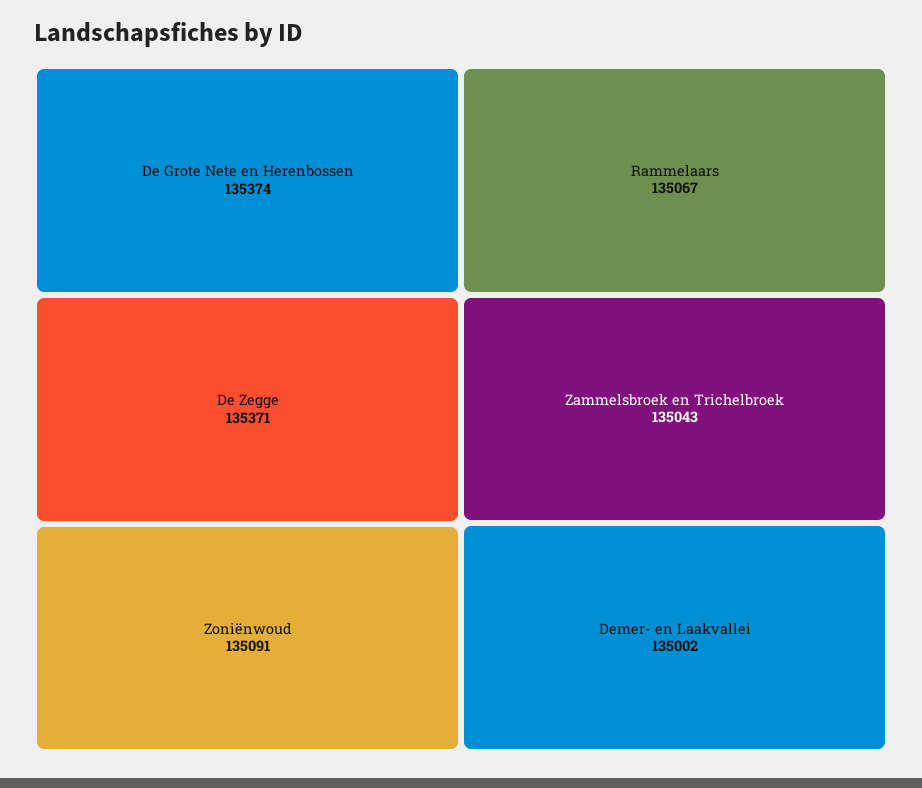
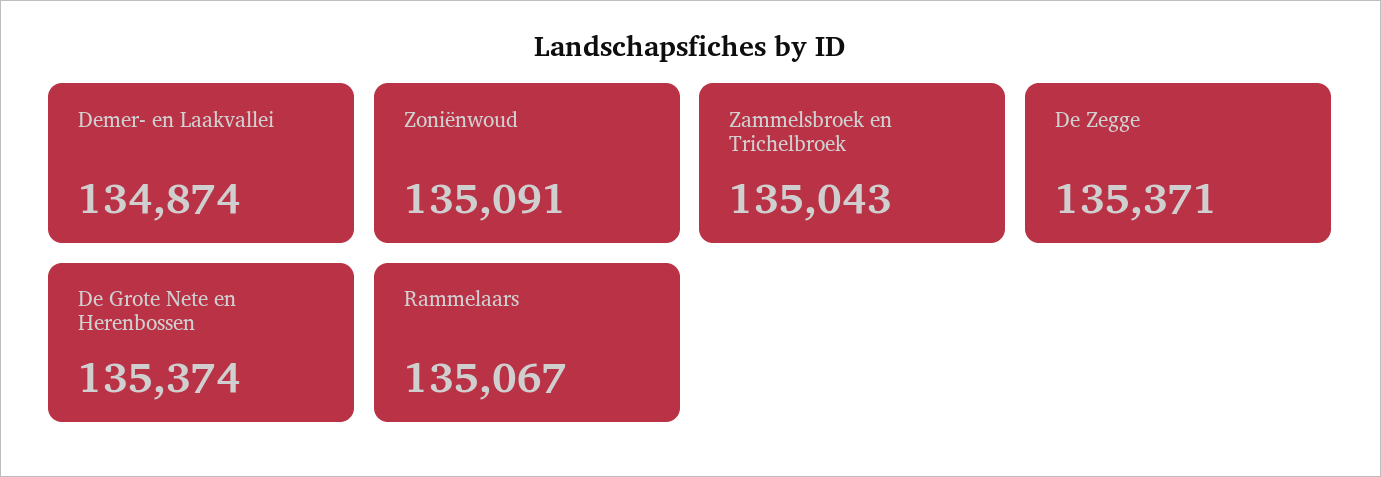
  {
    "De Grote Nete en Herenbossen": 135374,
    "De Zegge": 135371,
    "Zoniënwoud": 135091,
    "Rammelaars": 135067,
    "Zammelsbroek en Trichelbroek": 135043,
-   "Demer- en Laakvallei": 135002
+   "Demer- en Laakvallei": 134874
  }

